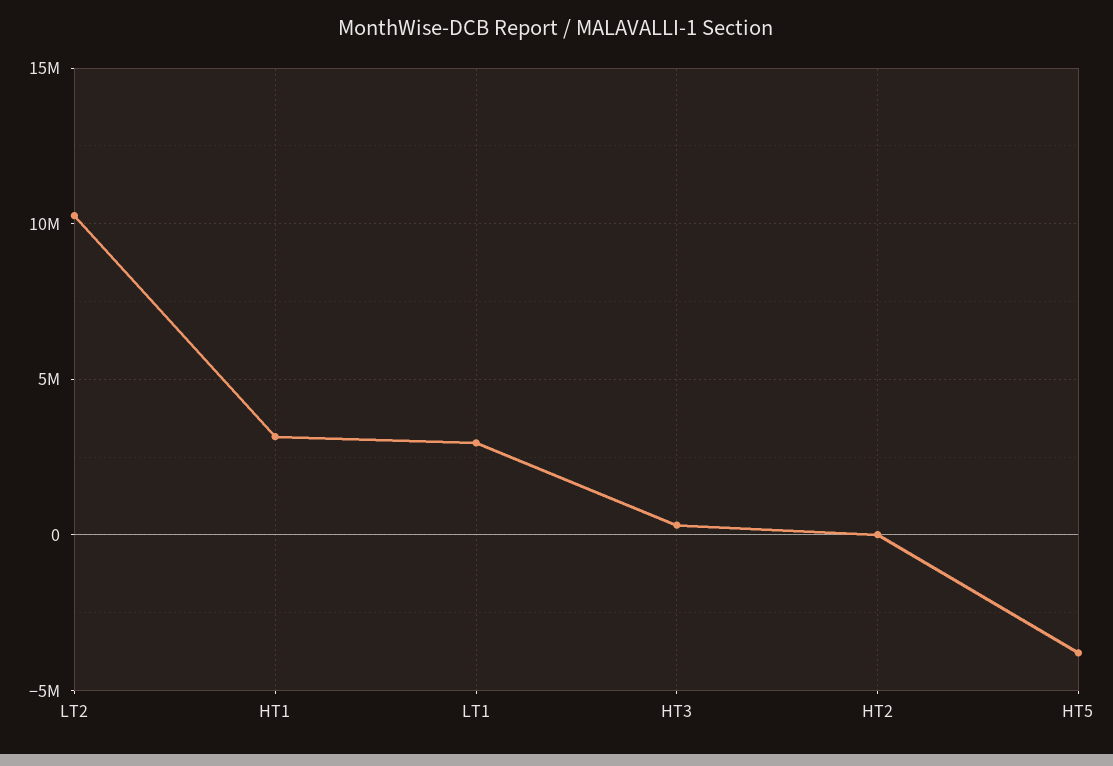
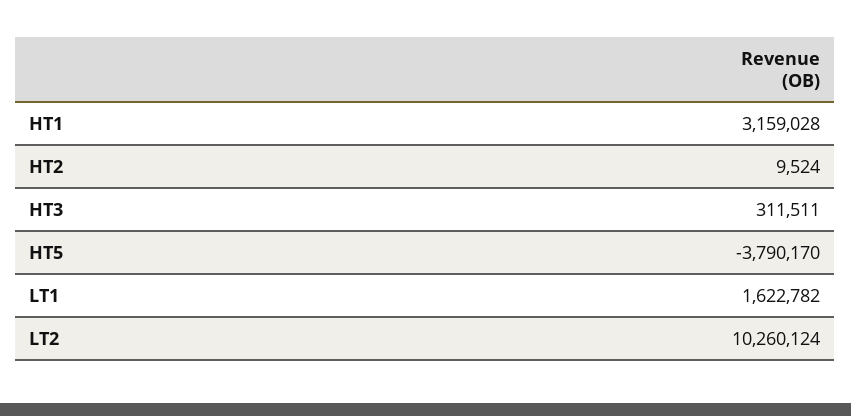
  {
    "LT2": 10260124,
    "HT1": 3159028,
-   "LT1": 3000000,
+   "LT1": 1622782,
    "HT3": 311511,
    "HT2": 9524,
    "HT5": -3790170
  }

